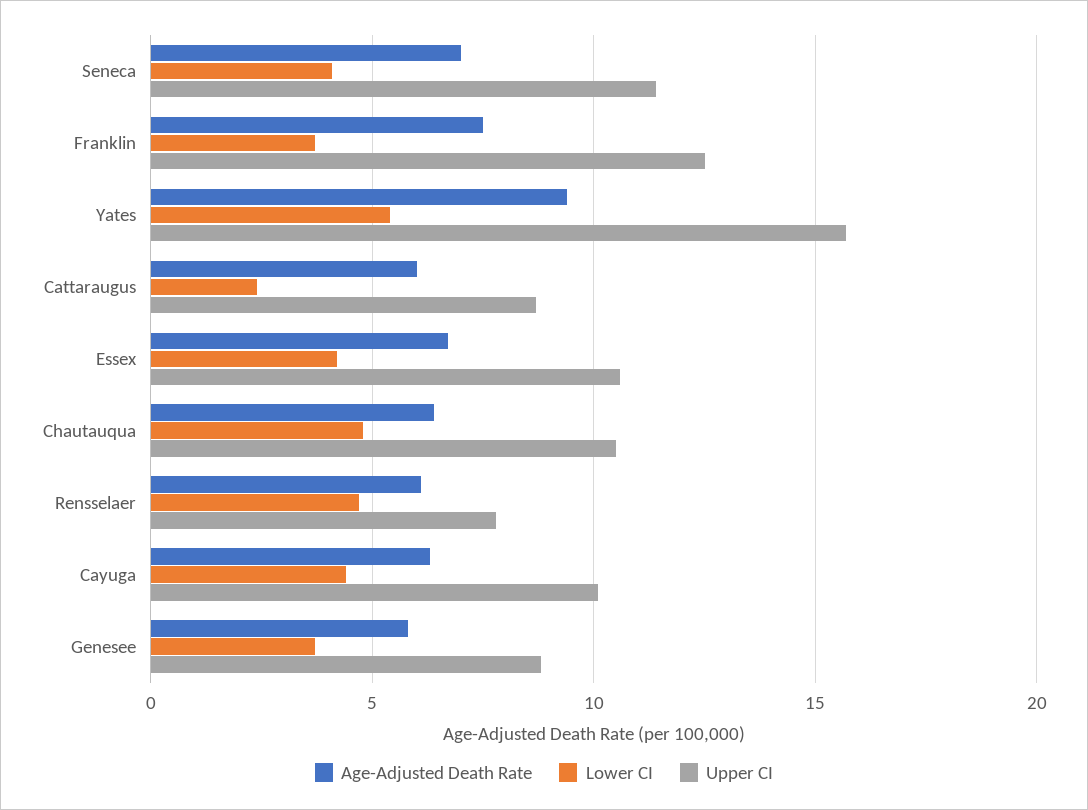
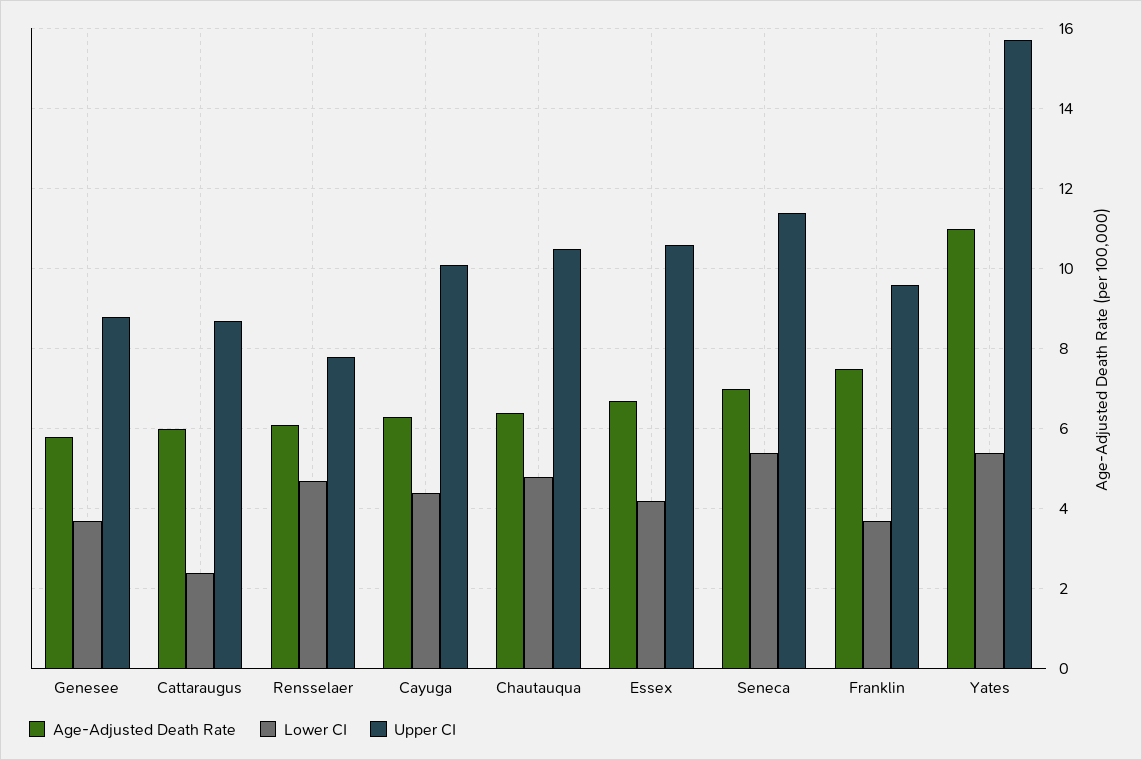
  {
    "Age-Adjusted Death Rate": {
      "Seneca": 7,
      "Franklin": 7.5,
-     "Yates": 9.5,
+     "Yates": 11,
      "Cattaraugus": 6,
      "Essex": 6.5,
      "Chautauqua": 6.5,
      "Rensselaer": 6,
      "Cayuga": 6.5,
      "Genesee": 6
    },
    "Lower CI": {
-     "Seneca": 4,
+     "Seneca": 5.5,
      "Franklin": 3.5,
      "Yates": 5.5,
      "Cattaraugus": 2.5,
      "Essex": 4,
      "Chautauqua": 5,
      "Rensselaer": 4.5,
      "Cayuga": 4.5,
      "Genesee": 3.5
    },
    "Upper CI": {
      "Seneca": 11.5,
-     "Franklin": 12.5,
+     "Franklin": 9.5,
      "Yates": 15.5,
      "Cattaraugus": 8.5,
      "Essex": 10.5,
      "Chautauqua": 10.5,
      "Rensselaer": 8,
      "Cayuga": 10,
      "Genesee": 9
    }
  }

